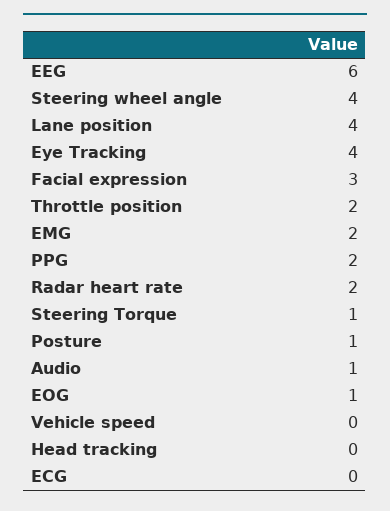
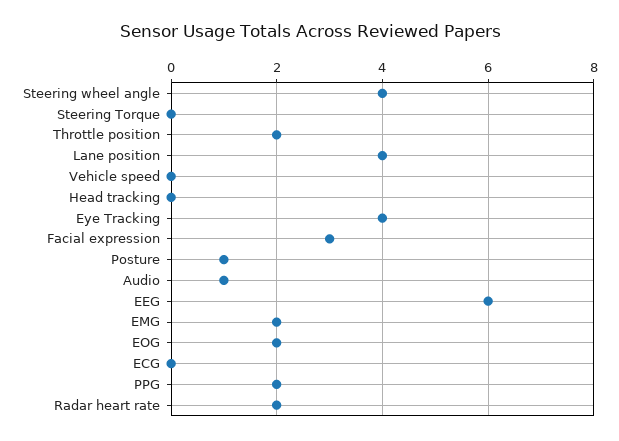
  {
    "EEG": 6,
    "Steering wheel angle": 4,
    "Lane position": 4,
    "Eye Tracking": 4,
    "Facial expression": 3,
    "Throttle position": 2,
    "EMG": 2,
    "PPG": 2,
    "Radar heart rate": 2,
-   "Steering Torque": 1,
+   "Steering Torque": 0,
    "Posture": 1,
    "Audio": 1,
-   "EOG": 1,
+   "EOG": 2,
    "Vehicle speed": 0,
    "Head tracking": 0,
    "ECG": 0
  }

